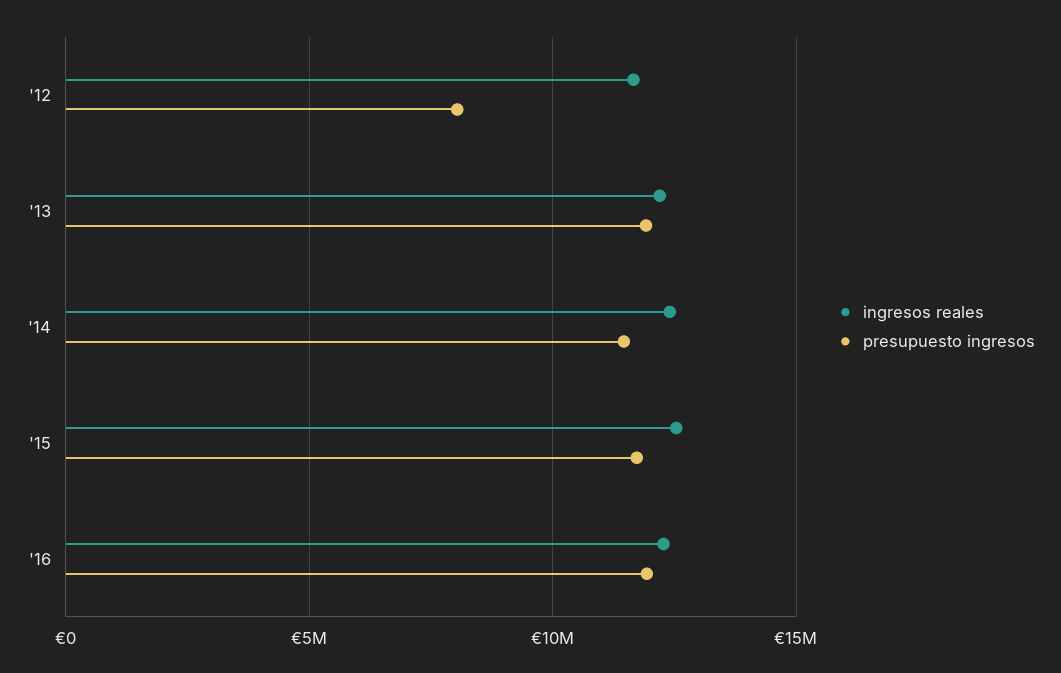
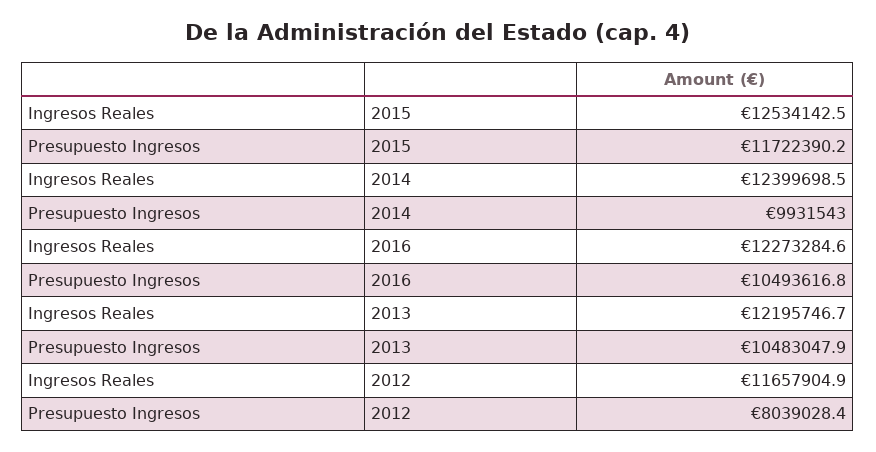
  {
    "ingresos reales": {
      "'12": 11657904.9,
      "'13": 12195746.7,
      "'14": 12399698.5,
      "'15": 12534142.5,
      "'16": 12273284.6
    },
    "presupuesto ingresos": {
      "'12": 8039028.4,
-     "'13": 12000000,
+     "'13": 10483047.9,
-     "'14": 11500000,
+     "'14": 9931543,
      "'15": 11722390.2,
-     "'16": 12000000
+     "'16": 10493616.8
    }
  }

